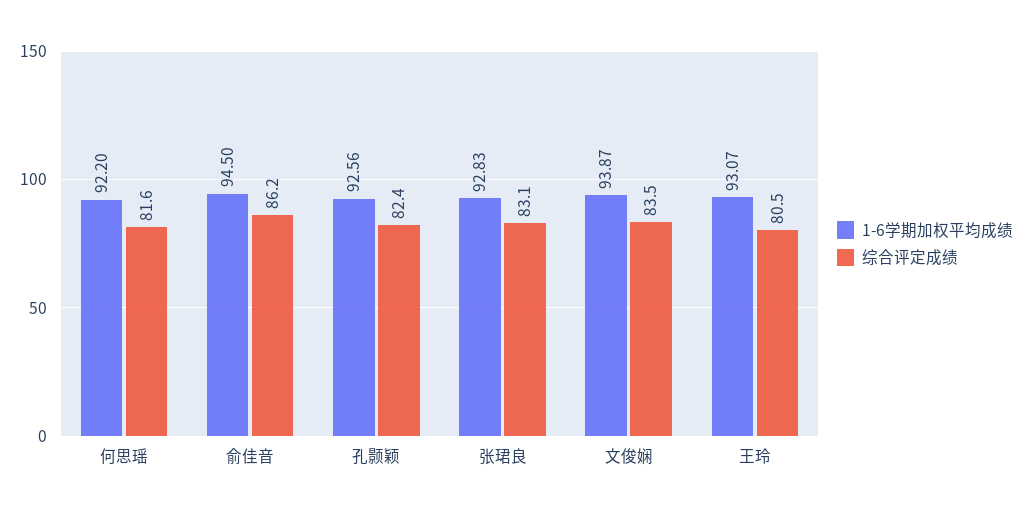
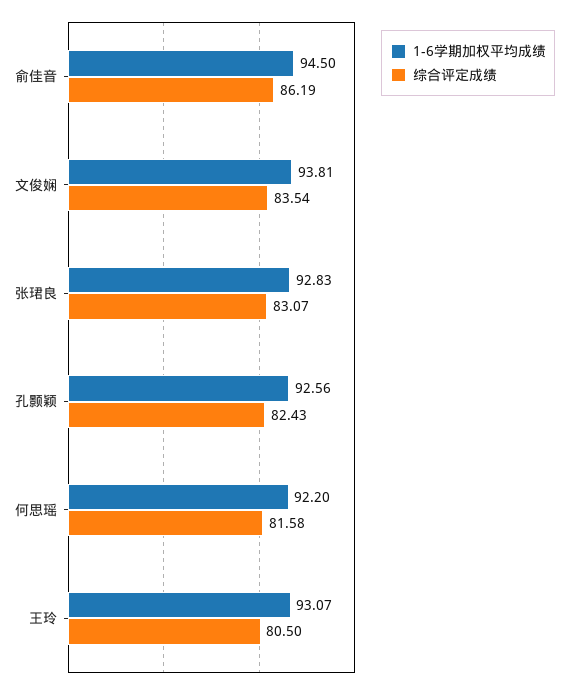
  {
    "1-6学期加权平均成绩": {
      "何思瑶": 92.2,
      "俞佳音": 94.5,
      "孔颢颖": 92.56,
      "张珺良": 92.83,
-     "文俊娴": 93.87,
+     "文俊娴": 93.81,
      "王玲": 93.07
    },
    "综合评定成绩": {
      "何思瑶": 81.58,
      "俞佳音": 86.19,
      "孔颢颖": 82.43,
      "张珺良": 83.07,
      "文俊娴": 83.54,
      "王玲": 80.5
    }
  }

